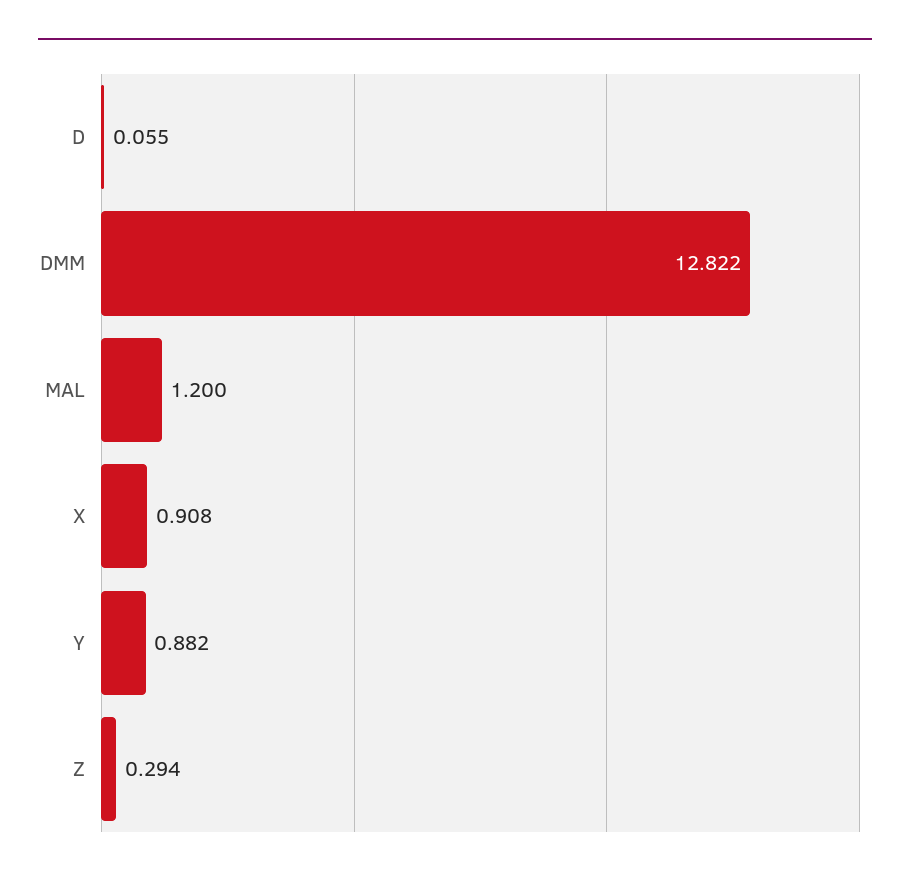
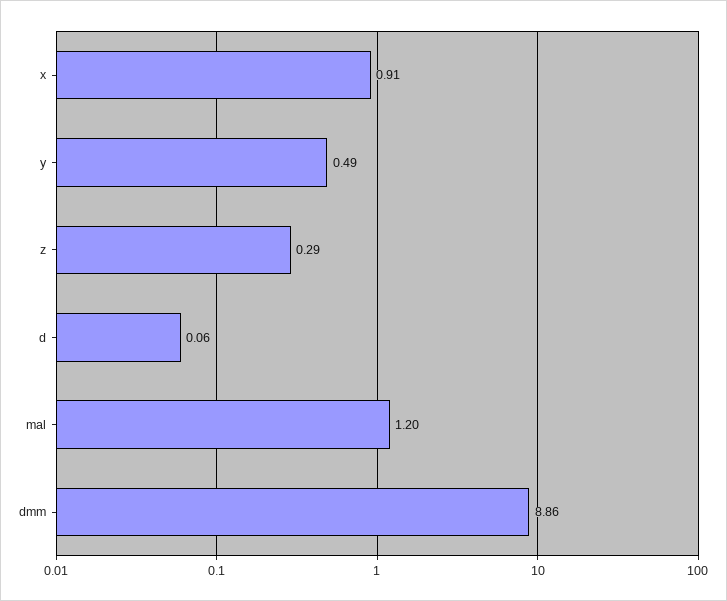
  {
    "D": 0.055,
-   "DMM": 12.822,
+   "DMM": 8.86,
    "MAL": 1.2,
    "X": 0.908,
-   "Y": 0.882,
+   "Y": 0.49,
    "Z": 0.294
  }

